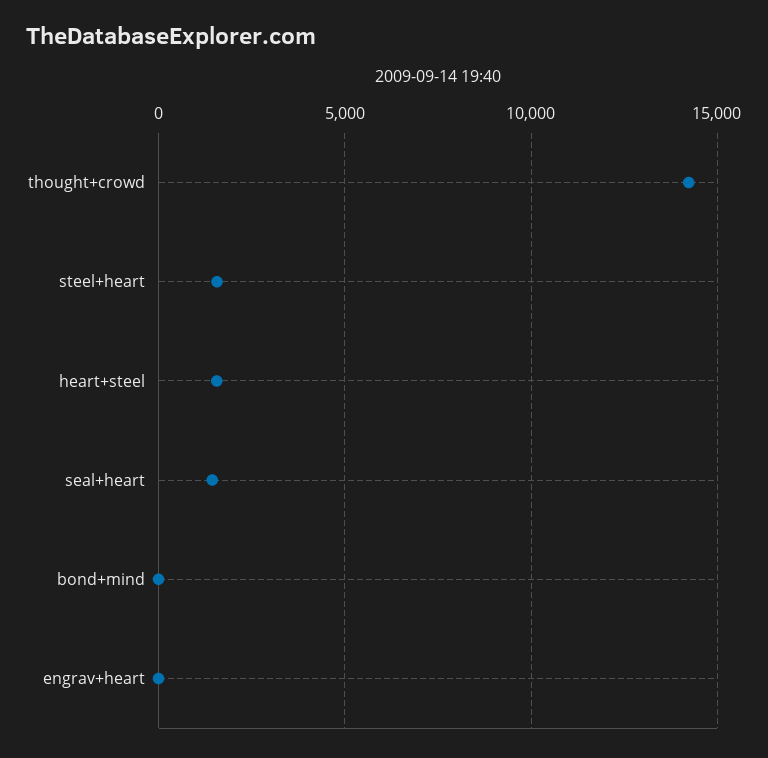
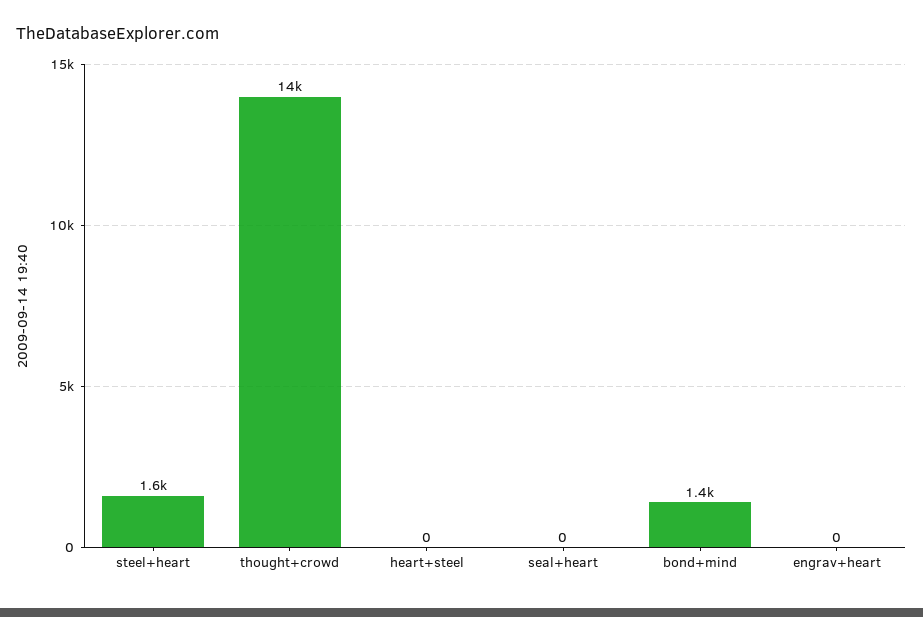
  {
    "thought+crowd": 14000,
    "steel+heart": 1600,
-   "heart+steel": 1500,
+   "heart+steel": 0,
-   "seal+heart": 1500,
+   "seal+heart": 0,
-   "bond+mind": 0,
+   "bond+mind": 1400,
    "engrav+heart": 0
  }

